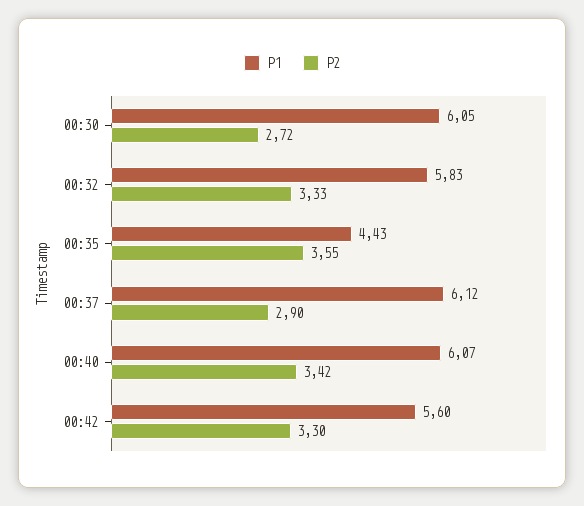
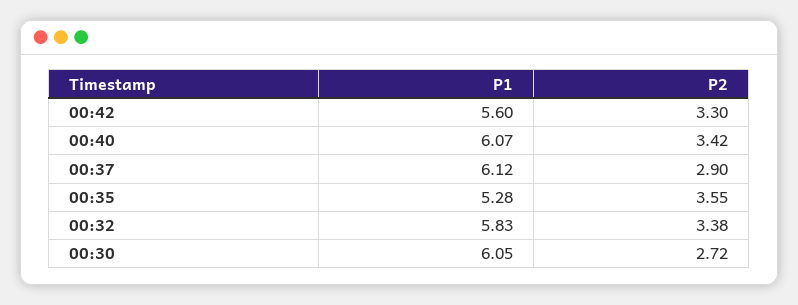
  {
    "P1": {
      "00:30": 6.05,
      "00:32": 5.83,
-     "00:35": 4.43,
+     "00:35": 5.28,
      "00:37": 6.12,
      "00:40": 6.07,
      "00:42": 5.6
    },
    "P2": {
      "00:30": 2.72,
-     "00:32": 3.33,
+     "00:32": 3.38,
      "00:35": 3.55,
      "00:37": 2.9,
      "00:40": 3.42,
      "00:42": 3.3
    }
  }

